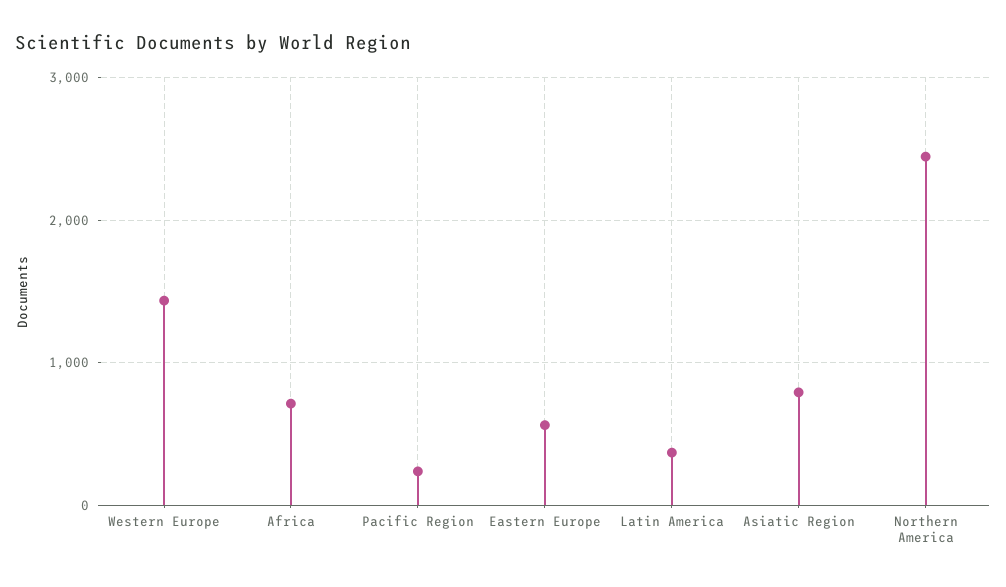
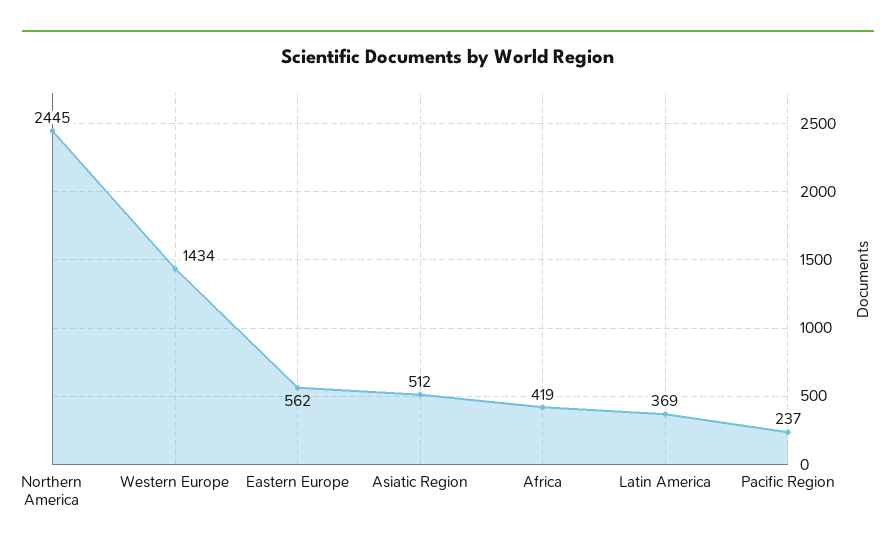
  {
    "Western Europe": 1434,
-   "Africa": 700,
+   "Africa": 419,
    "Pacific Region": 237,
    "Eastern Europe": 562,
    "Latin America": 369,
-   "Asiatic Region": 800,
+   "Asiatic Region": 512,
    "Northern America": 2445
  }

